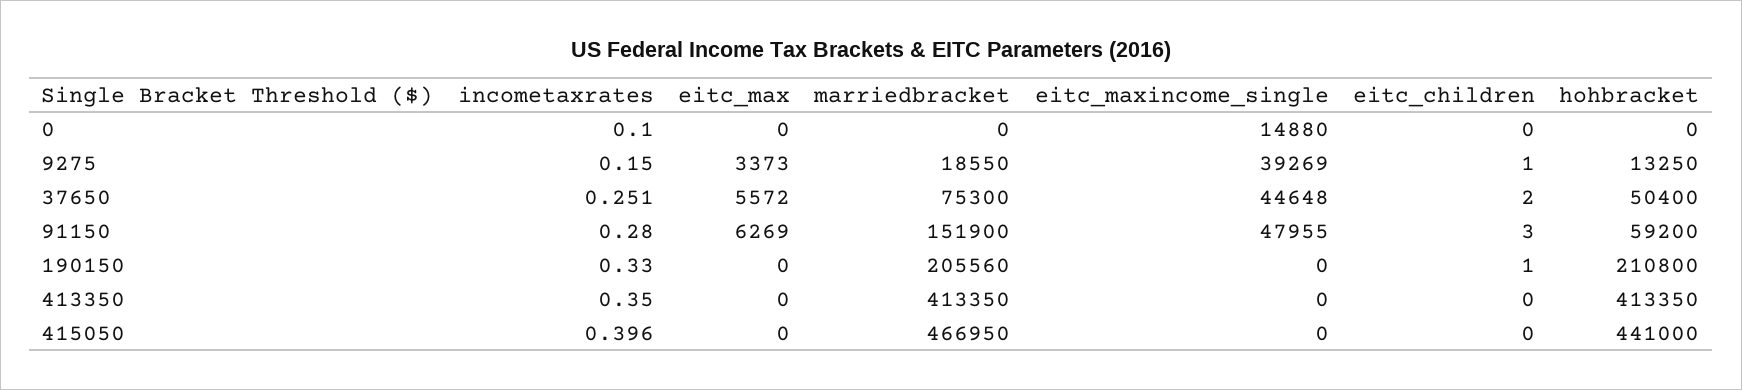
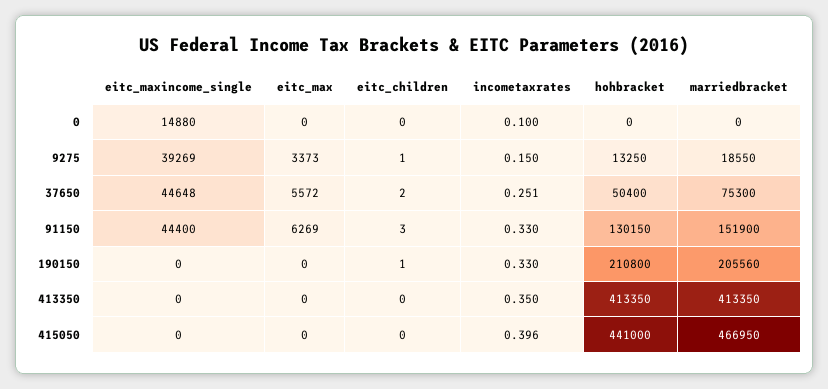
  {
    "incometaxrates": {
      "0": 0.1,
      "9275": 0.15,
      "37650": 0.251,
-     "91150": 0.28,
+     "91150": 0.33,
      "190150": 0.33,
      "413350": 0.35,
      "415050": 0.396
    },
    "eitc_max": {
      "0": 0,
      "9275": 3373,
      "37650": 5572,
      "91150": 6269,
      "190150": 0,
      "413350": 0,
      "415050": 0
    },
    "marriedbracket": {
      "0": 0,
      "9275": 18550,
      "37650": 75300,
      "91150": 151900,
      "190150": 205560,
      "413350": 413350,
      "415050": 466950
    },
    "eitc_maxincome_single": {
      "0": 14880,
      "9275": 39269,
      "37650": 44648,
-     "91150": 47955,
+     "91150": 44400,
      "190150": 0,
      "413350": 0,
      "415050": 0
    },
    "eitc_children": {
      "0": 0,
      "9275": 1,
      "37650": 2,
      "91150": 3,
      "190150": 1,
      "413350": 0,
      "415050": 0
    },
    "hohbracket": {
      "0": 0,
      "9275": 13250,
      "37650": 50400,
-     "91150": 59200,
+     "91150": 130150,
      "190150": 210800,
      "413350": 413350,
      "415050": 441000
    }
  }

